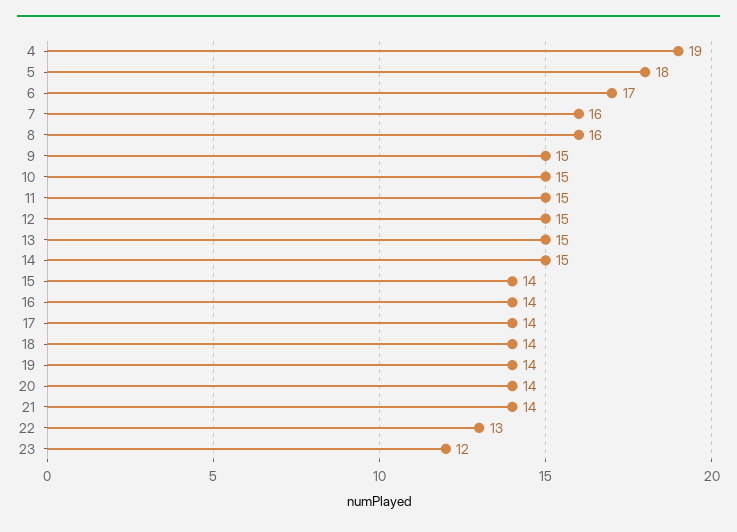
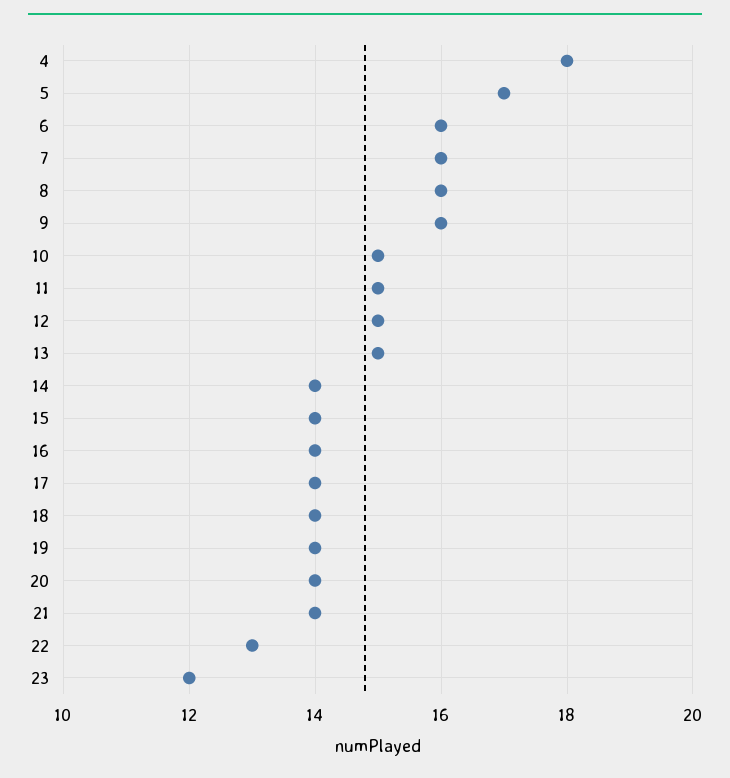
  {
-   "4": 19,
+   "4": 18,
-   "5": 18,
+   "5": 17,
-   "6": 17,
+   "6": 16,
    "7": 16,
    "8": 16,
-   "9": 15,
+   "9": 16,
    "10": 15,
    "11": 15,
    "12": 15,
    "13": 15,
-   "14": 15,
+   "14": 14,
    "15": 14,
    "16": 14,
    "17": 14,
    "18": 14,
    "19": 14,
    "20": 14,
    "21": 14,
    "22": 13,
    "23": 12
  }

